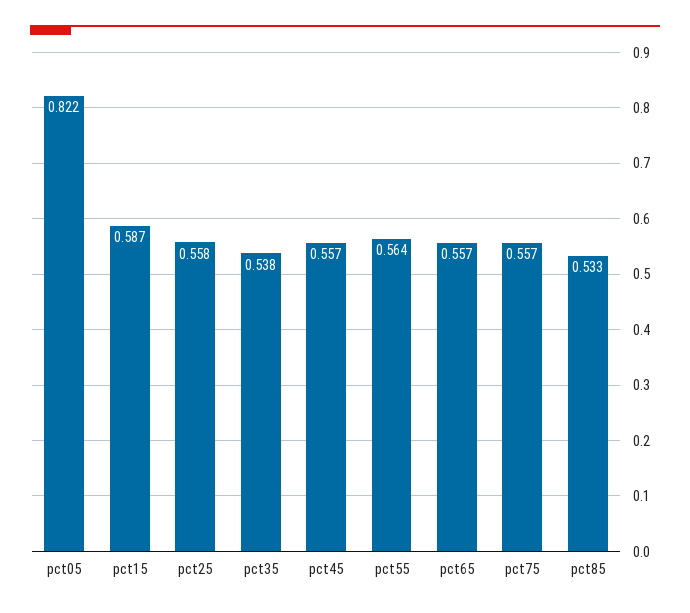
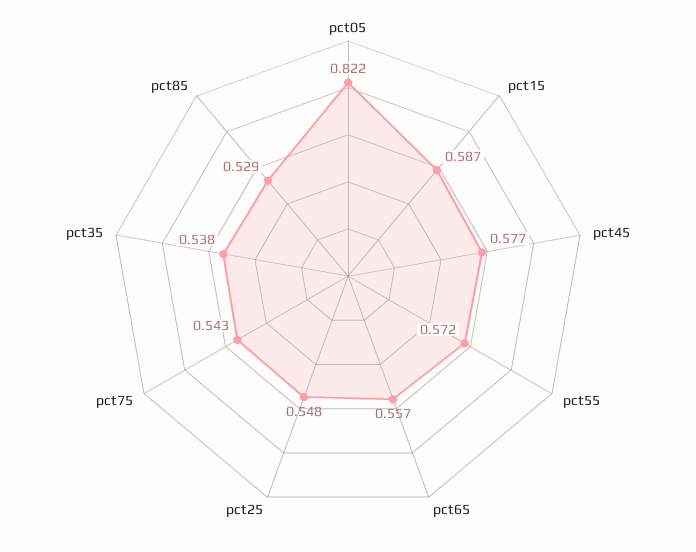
  {
    "pct05": 0.822,
    "pct15": 0.587,
-   "pct25": 0.558,
+   "pct25": 0.548,
    "pct35": 0.538,
-   "pct45": 0.557,
+   "pct45": 0.577,
-   "pct55": 0.564,
+   "pct55": 0.572,
    "pct65": 0.557,
-   "pct75": 0.557,
+   "pct75": 0.543,
-   "pct85": 0.533
+   "pct85": 0.529
  }

